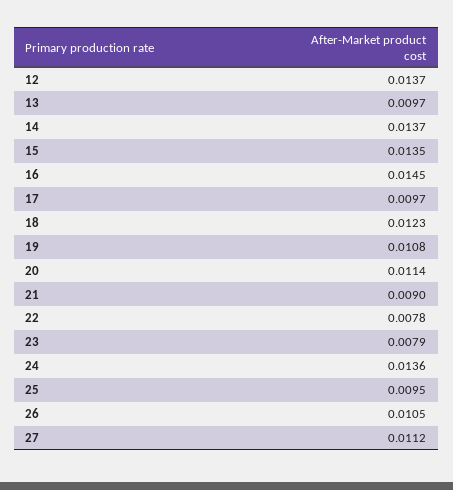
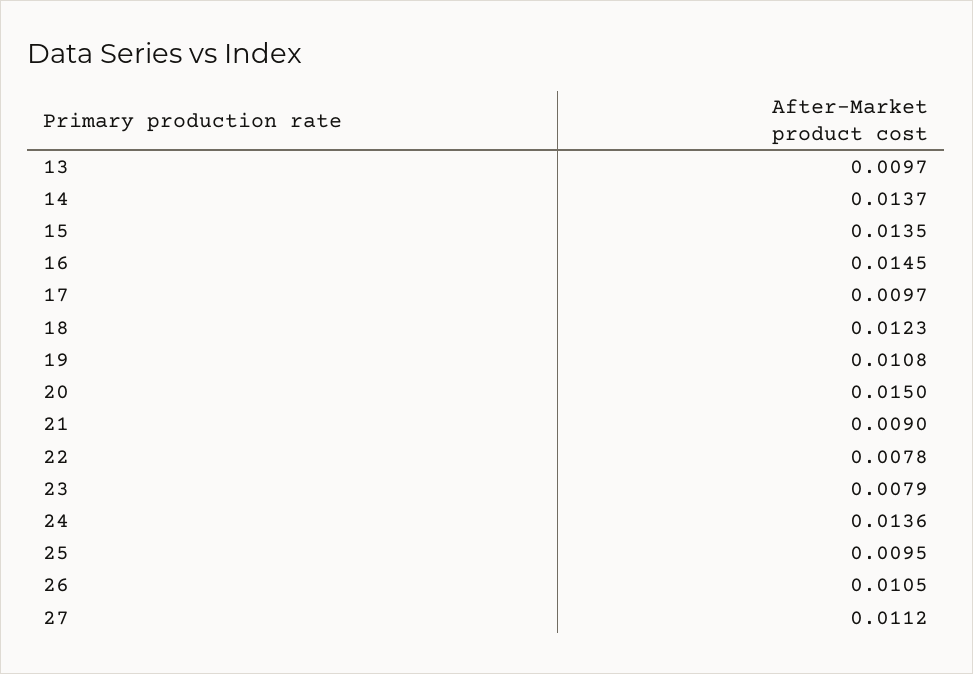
  {
-   "12": 0.0137,
    "13": 0.0097,
    "14": 0.0137,
    "15": 0.0135,
    "16": 0.0145,
    "17": 0.0097,
    "18": 0.0123,
    "19": 0.0108,
-   "20": 0.0114,
+   "20": 0.015,
    "21": 0.009,
    "22": 0.0078,
    "23": 0.0079,
    "24": 0.0136,
    "25": 0.0095,
    "26": 0.0105,
    "27": 0.0112
  }

